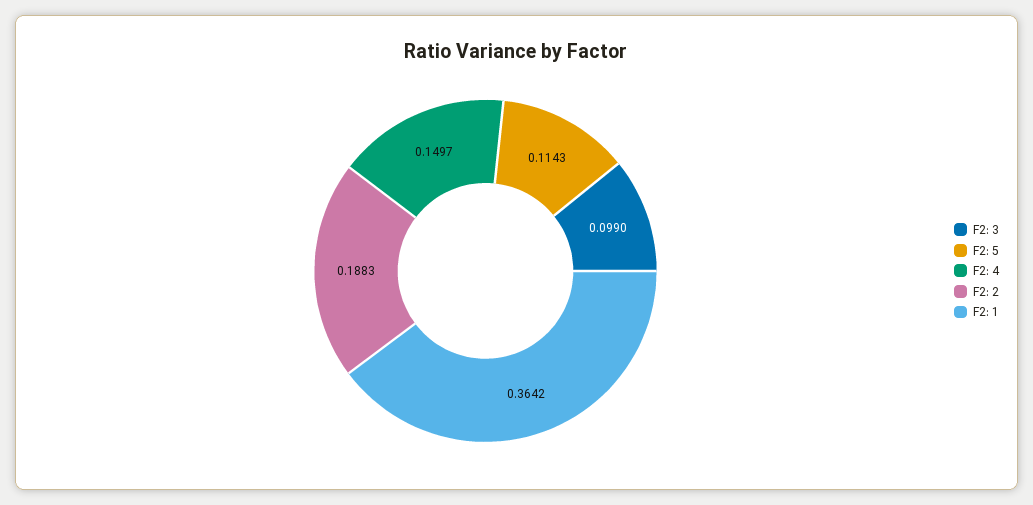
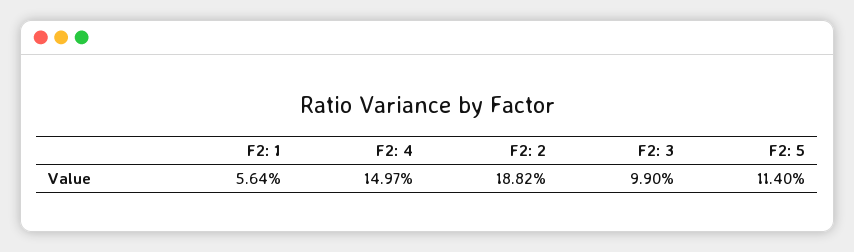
  {
    "F2: 3": 0.099,
-   "F2: 5": 0.1143,
+   "F2: 5": 0.114,
    "F2: 4": 0.1497,
-   "F2: 2": 0.1883,
+   "F2: 2": 0.1882,
-   "F2: 1": 0.3642
+   "F2: 1": 0.0564
  }

